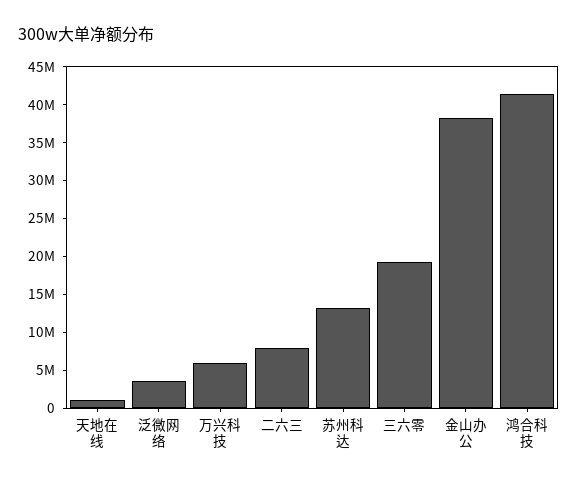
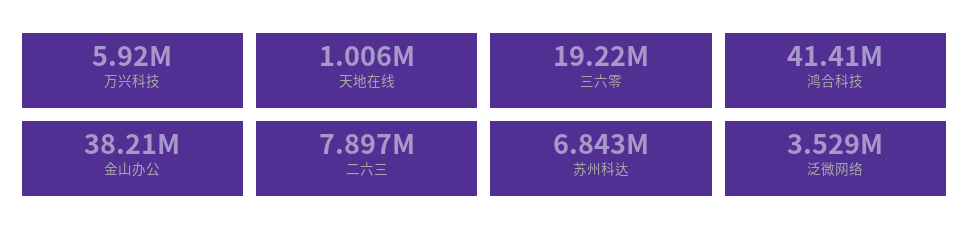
  {
    "天地在线": 1006000,
    "泛微网络": 3529000,
    "万兴科技": 5920000,
    "二六三": 7897000,
-   "苏州科达": 12500000,
+   "苏州科达": 6843000,
    "三六零": 19220000,
    "金山办公": 38210000,
    "鸿合科技": 41410000
  }

